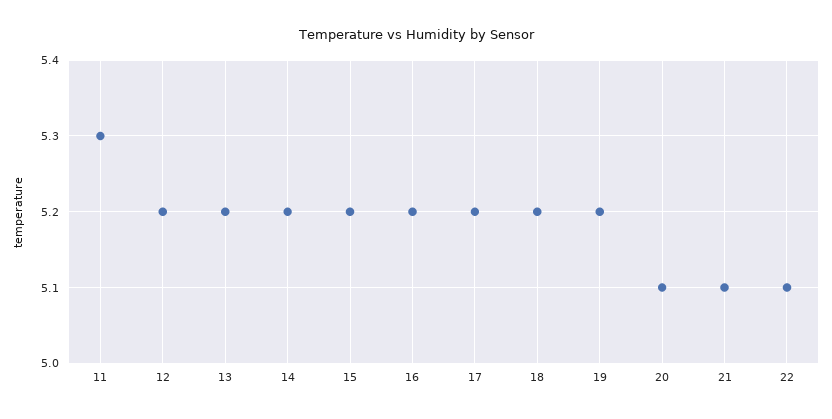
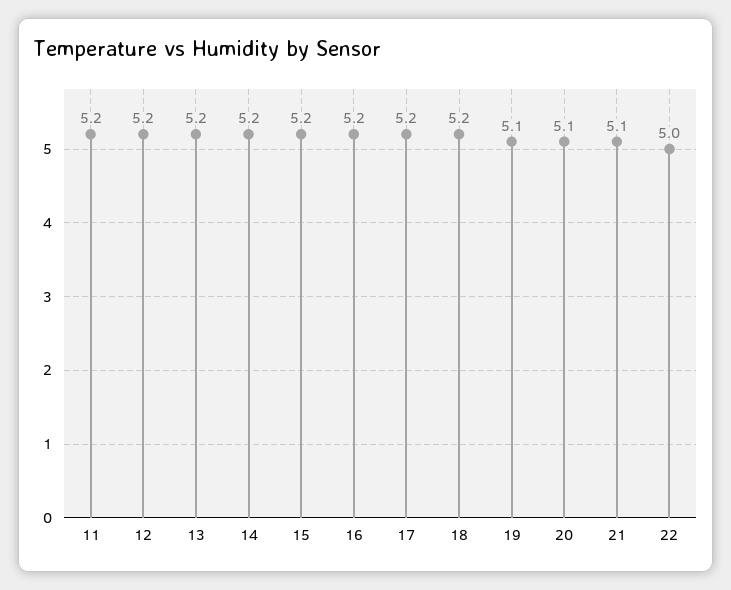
  {
-   "11": 5.3,
+   "11": 5.2,
    "12": 5.2,
    "13": 5.2,
    "14": 5.2,
    "15": 5.2,
    "16": 5.2,
    "17": 5.2,
    "18": 5.2,
-   "19": 5.2,
+   "19": 5.1,
    "20": 5.1,
    "21": 5.1,
-   "22": 5.1
+   "22": 5
  }

